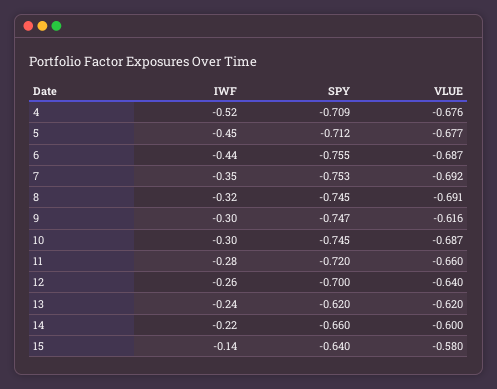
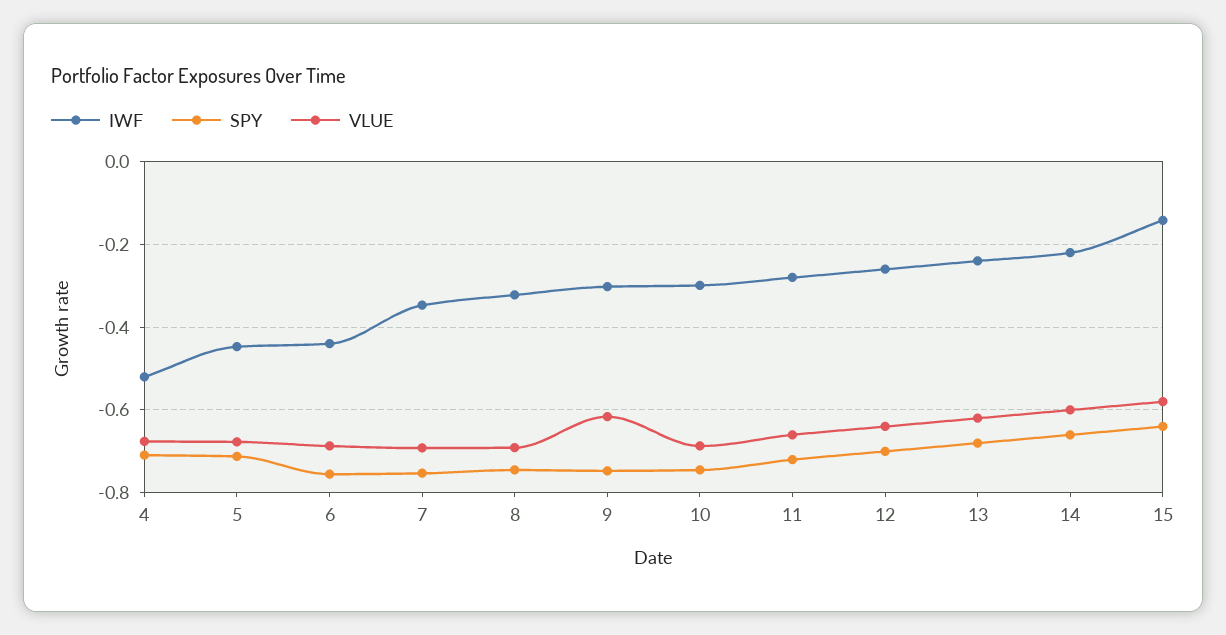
  {
    "IWF": {
      "4": -0.52,
      "5": -0.45,
      "6": -0.44,
      "7": -0.35,
      "8": -0.32,
      "9": -0.3,
      "10": -0.3,
      "11": -0.28,
      "12": -0.26,
      "13": -0.24,
      "14": -0.22,
      "15": -0.14
    },
    "SPY": {
      "4": -0.709,
      "5": -0.712,
      "6": -0.755,
      "7": -0.753,
      "8": -0.745,
      "9": -0.747,
      "10": -0.745,
      "11": -0.72,
      "12": -0.7,
-     "13": -0.62,
+     "13": -0.68,
      "14": -0.66,
      "15": -0.64
    },
    "VLUE": {
      "4": -0.676,
      "5": -0.677,
      "6": -0.687,
      "7": -0.692,
      "8": -0.691,
      "9": -0.616,
      "10": -0.687,
      "11": -0.66,
      "12": -0.64,
      "13": -0.62,
      "14": -0.6,
      "15": -0.58
    }
  }

